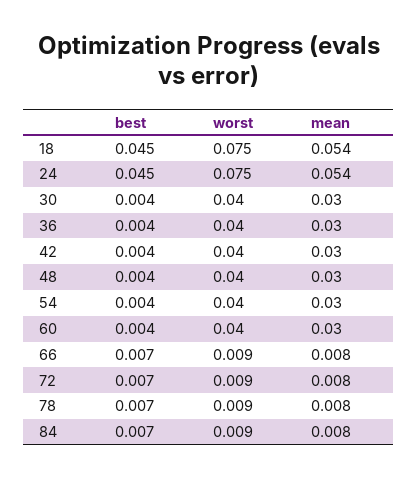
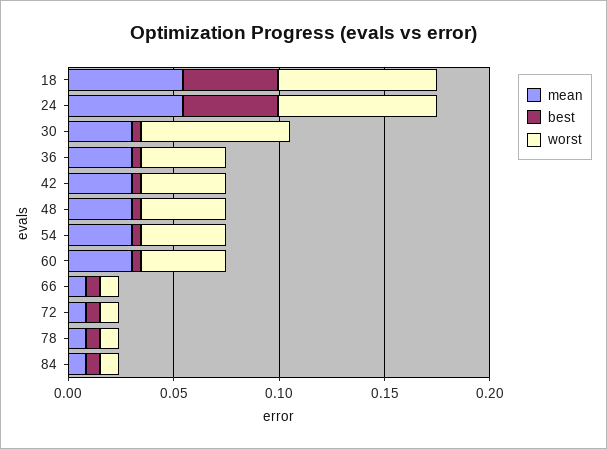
  {
    "best": {
      "18": 0.045,
      "24": 0.045,
      "30": 0.004,
      "36": 0.004,
      "42": 0.004,
      "48": 0.004,
      "54": 0.004,
      "60": 0.004,
      "66": 0.007,
      "72": 0.007,
      "78": 0.007,
      "84": 0.007
    },
    "worst": {
      "18": 0.075,
      "24": 0.075,
-     "30": 0.04,
+     "30": 0.07,
      "36": 0.04,
      "42": 0.04,
      "48": 0.04,
      "54": 0.04,
      "60": 0.04,
      "66": 0.009,
      "72": 0.009,
      "78": 0.009,
      "84": 0.009
    },
    "mean": {
      "18": 0.054,
      "24": 0.054,
      "30": 0.03,
      "36": 0.03,
      "42": 0.03,
      "48": 0.03,
      "54": 0.03,
      "60": 0.03,
      "66": 0.008,
      "72": 0.008,
      "78": 0.008,
      "84": 0.008
    }
  }

